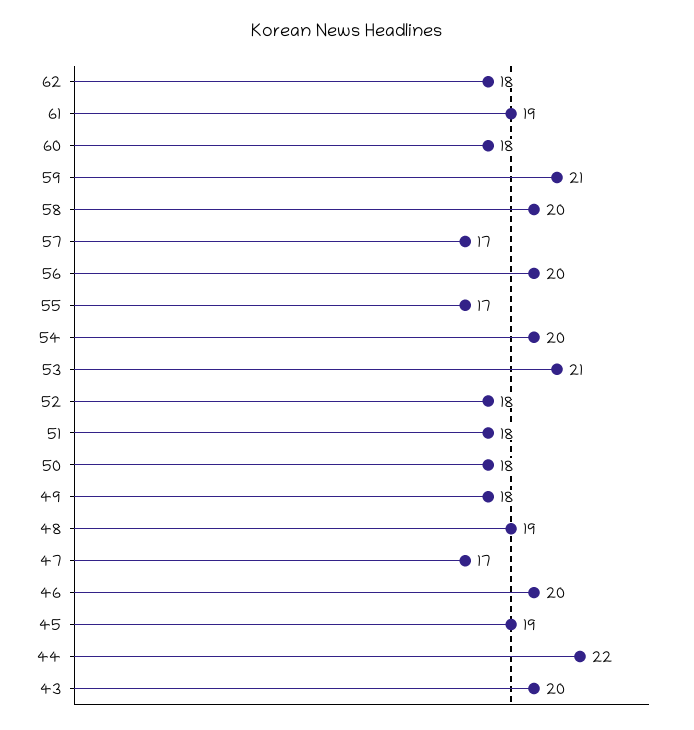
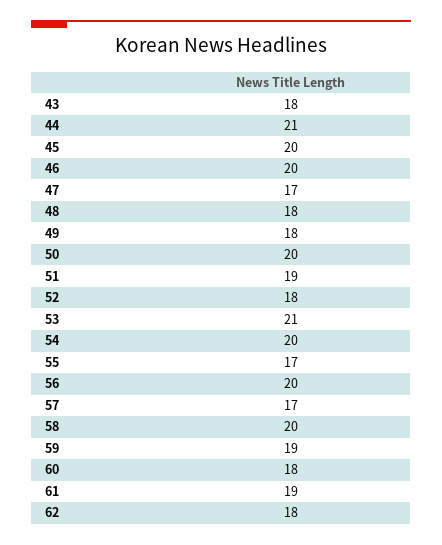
  {
    "62": 18,
    "61": 19,
    "60": 18,
-   "59": 21,
+   "59": 19,
    "58": 20,
    "57": 17,
    "56": 20,
    "55": 17,
    "54": 20,
    "53": 21,
    "52": 18,
-   "51": 18,
+   "51": 19,
-   "50": 18,
+   "50": 20,
    "49": 18,
-   "48": 19,
+   "48": 18,
    "47": 17,
    "46": 20,
-   "45": 19,
+   "45": 20,
-   "44": 22,
+   "44": 21,
-   "43": 20
+   "43": 18
  }

